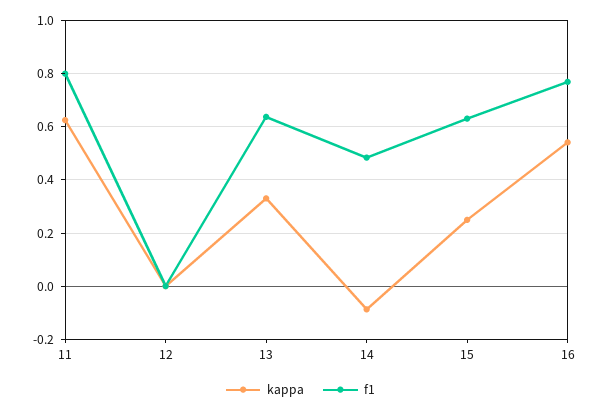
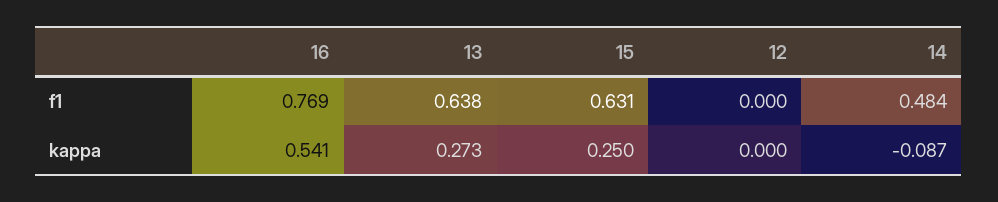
  {
    "kappa": {
-     "11": 0.625,
      "12": 0,
-     "13": 0.325,
+     "13": 0.273,
      "14": -0.087,
      "15": 0.25,
      "16": 0.541
    },
    "f1": {
-     "11": 0.8,
      "12": 0,
      "13": 0.638,
      "14": 0.484,
      "15": 0.631,
      "16": 0.769
    }
  }

